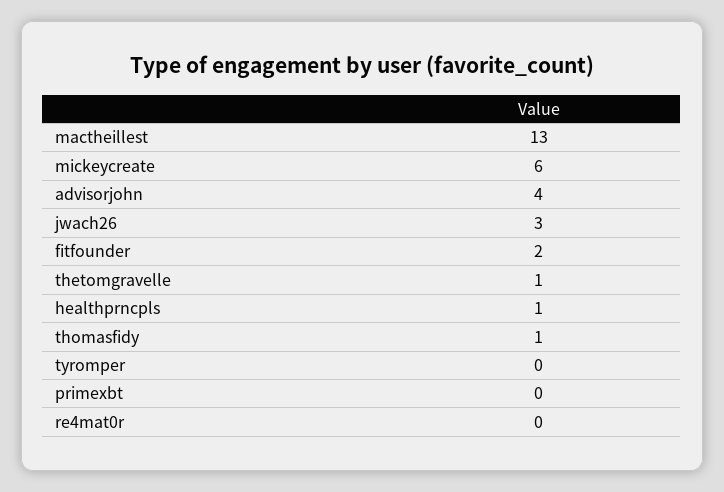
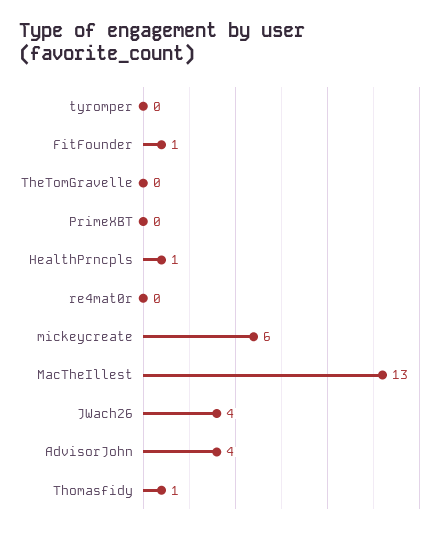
  {
    "mactheillest": 13,
    "mickeycreate": 6,
    "advisorjohn": 4,
-   "jwach26": 3,
+   "jwach26": 4,
-   "fitfounder": 2,
+   "fitfounder": 1,
-   "thetomgravelle": 1,
+   "thetomgravelle": 0,
    "healthprncpls": 1,
    "thomasfidy": 1,
    "tyromper": 0,
    "primexbt": 0,
    "re4mat0r": 0
  }

